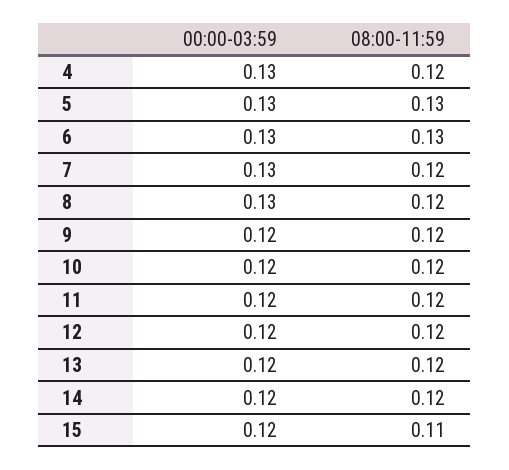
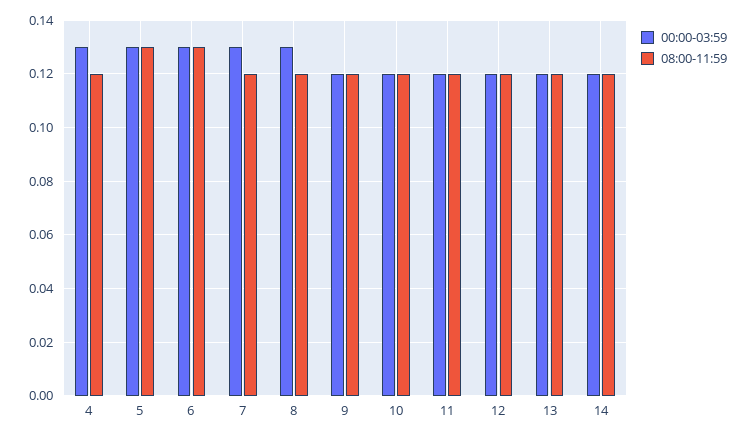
  {
    "00:00-03:59": {
      "4": 0.13,
      "5": 0.13,
      "6": 0.13,
      "7": 0.13,
      "8": 0.13,
      "9": 0.12,
      "10": 0.12,
      "11": 0.12,
      "12": 0.12,
      "13": 0.12,
-     "14": 0.12,
+     "14": 0.12
-     "15": 0.12
    },
    "08:00-11:59": {
      "4": 0.12,
      "5": 0.13,
      "6": 0.13,
      "7": 0.12,
      "8": 0.12,
      "9": 0.12,
      "10": 0.12,
      "11": 0.12,
      "12": 0.12,
      "13": 0.12,
-     "14": 0.12,
+     "14": 0.12
-     "15": 0.11
    }
  }

